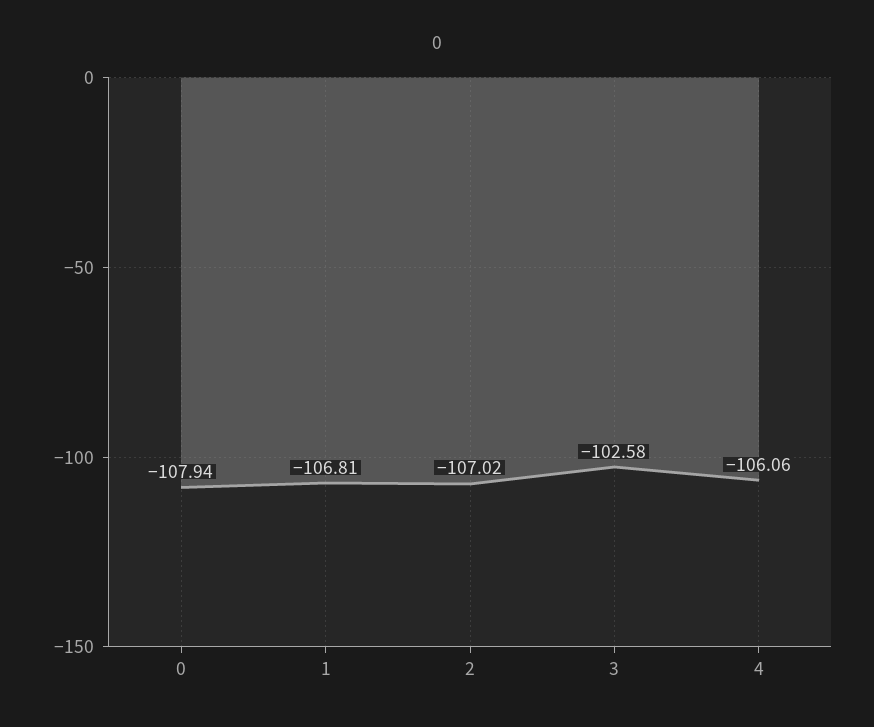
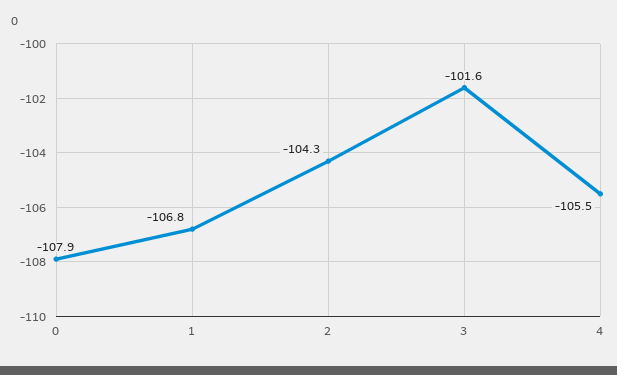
  {
    "0": -107.94,
    "1": -106.81,
-   "2": -107.02,
+   "2": -104.3,
-   "3": -102.58,
+   "3": -101.6,
-   "4": -106.06
+   "4": -105.5
  }

